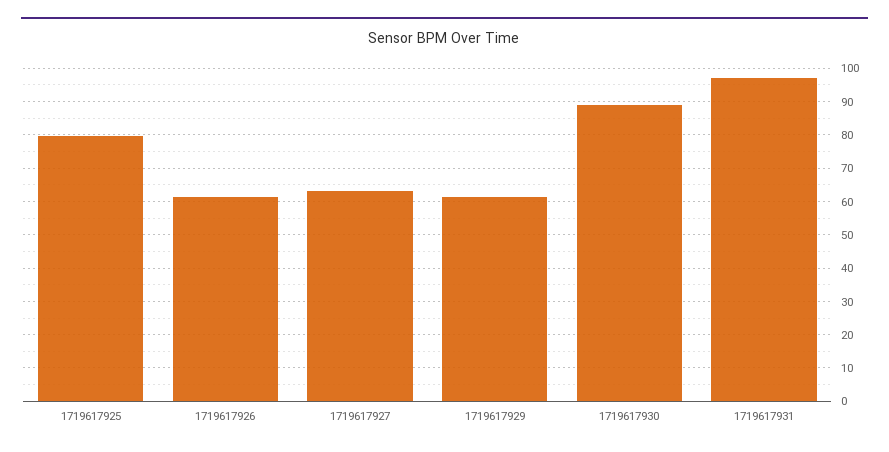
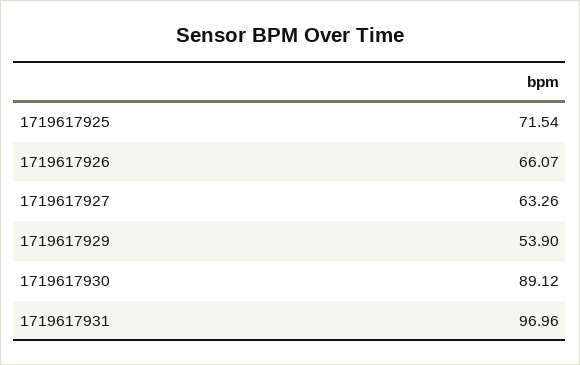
  {
-   "1719617925": 80,
+   "1719617925": 71.54,
-   "1719617926": 62,
+   "1719617926": 66.07,
    "1719617927": 63.26,
-   "1719617929": 62,
+   "1719617929": 53.9,
    "1719617930": 89.12,
    "1719617931": 96.96
  }

